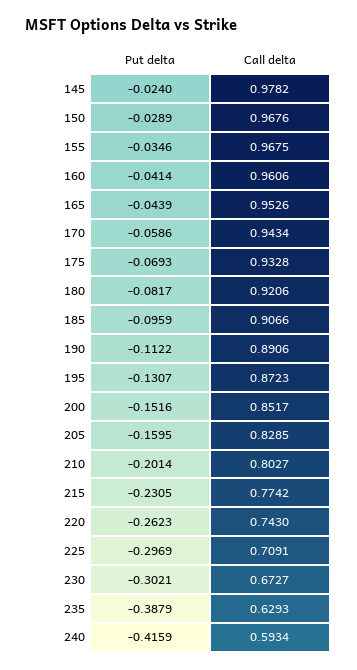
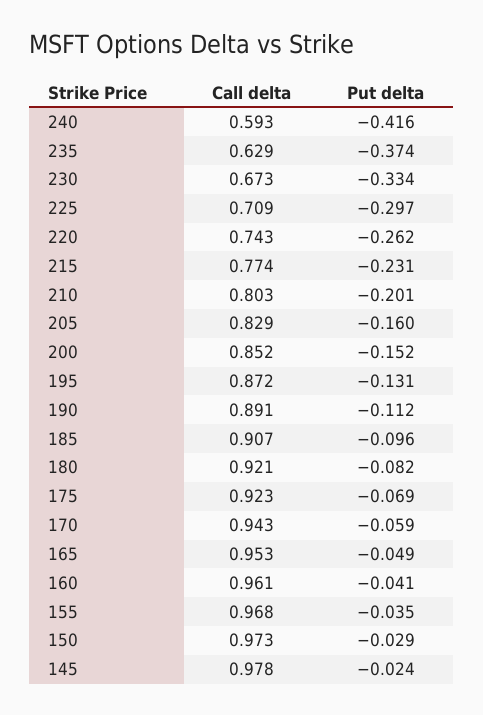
  {
    "Put delta": {
      "145": -0.024,
      "150": -0.0289,
      "155": -0.0346,
      "160": -0.0414,
-     "165": -0.0439,
+     "165": -0.049,
      "170": -0.0586,
      "175": -0.0693,
      "180": -0.0817,
      "185": -0.0959,
      "190": -0.1122,
      "195": -0.1307,
      "200": -0.1516,
      "205": -0.1595,
      "210": -0.2014,
      "215": -0.2305,
      "220": -0.2623,
      "225": -0.2969,
-     "230": -0.3021,
+     "230": -0.334,
-     "235": -0.3879,
+     "235": -0.374,
      "240": -0.4159
    },
    "Call delta": {
      "145": 0.9782,
-     "150": 0.9676,
+     "150": 0.973,
      "155": 0.9675,
      "160": 0.9606,
      "165": 0.9526,
      "170": 0.9434,
-     "175": 0.9328,
+     "175": 0.923,
      "180": 0.9206,
      "185": 0.9066,
      "190": 0.8906,
      "195": 0.8723,
      "200": 0.8517,
      "205": 0.8285,
      "210": 0.8027,
      "215": 0.7742,
      "220": 0.743,
      "225": 0.7091,
      "230": 0.6727,
      "235": 0.6293,
      "240": 0.5934
    }
  }

